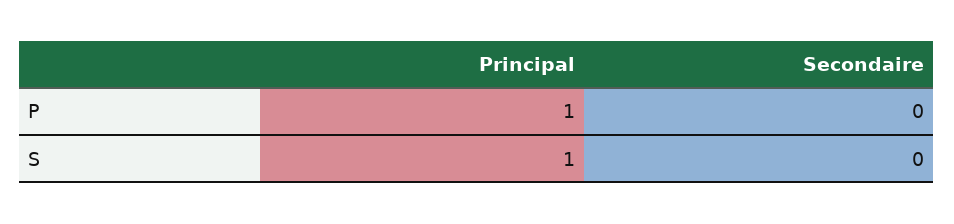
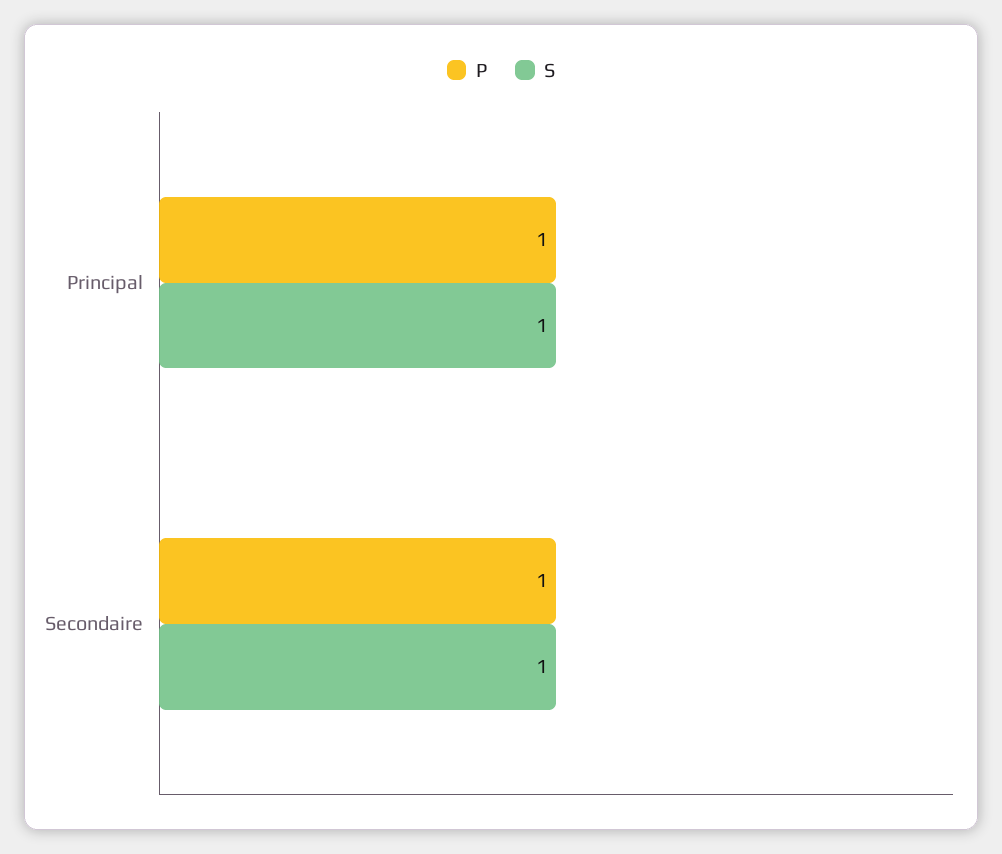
  {
    "P": {
      "Principal": 1,
-     "Secondaire": 0
+     "Secondaire": 1
    },
    "S": {
      "Principal": 1,
-     "Secondaire": 0
+     "Secondaire": 1
    }
  }

